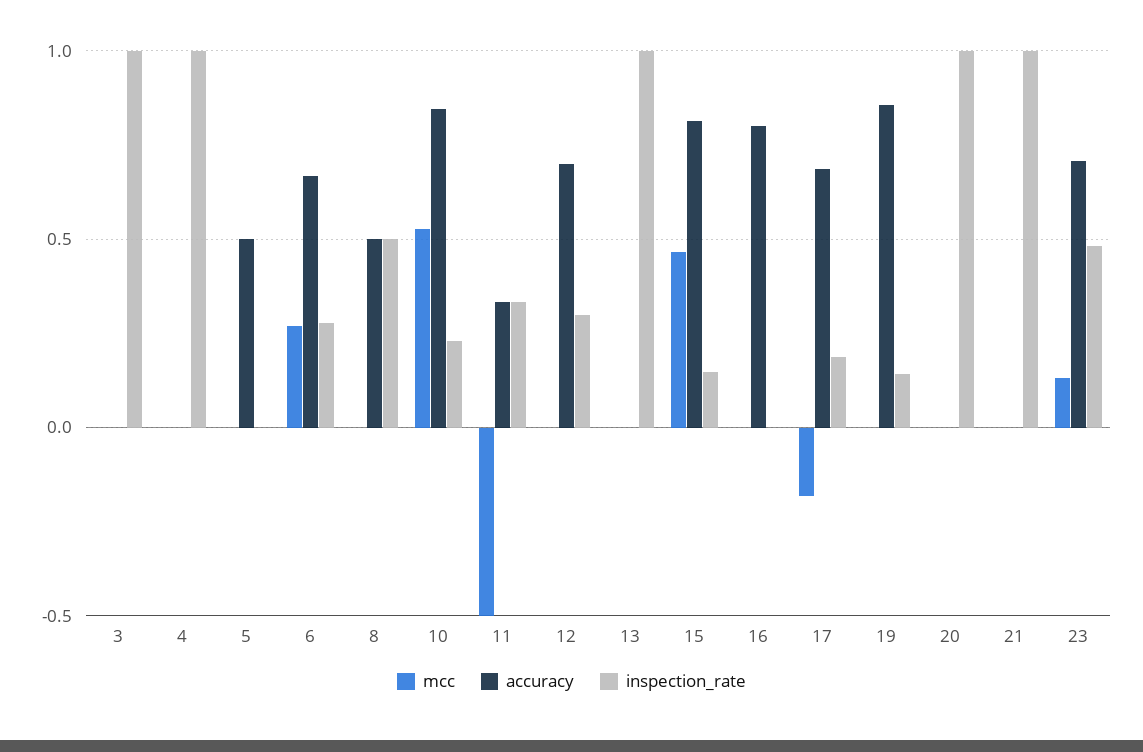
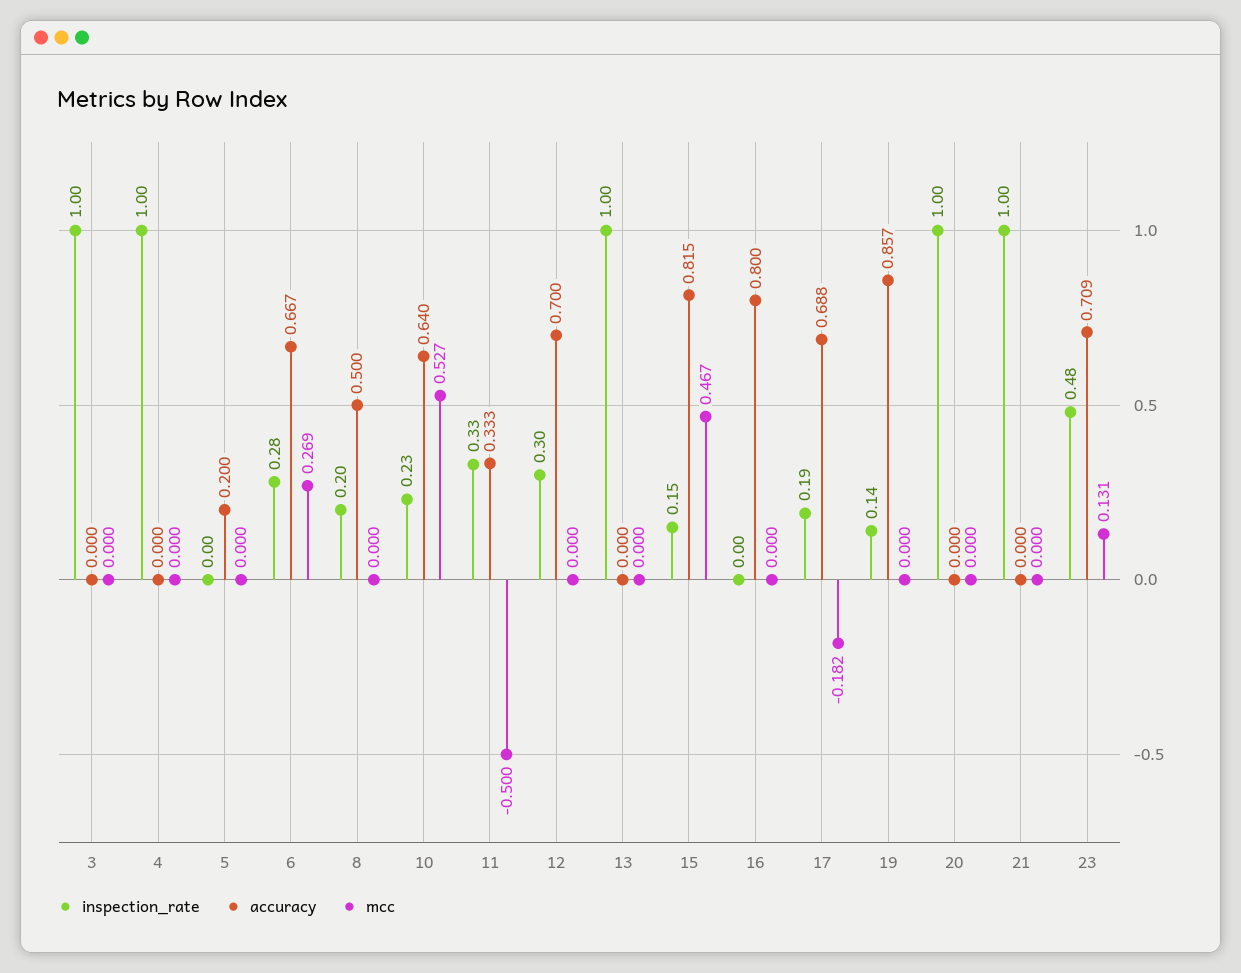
  {
    "mcc": {
      "3": 0,
      "4": 0,
      "5": 0,
      "6": 0.269,
      "8": 0,
      "10": 0.527,
      "11": -0.5,
      "12": 0,
      "13": 0,
      "15": 0.467,
      "16": 0,
      "17": -0.182,
      "19": 0,
      "20": 0,
      "21": 0,
      "23": 0.131
    },
    "accuracy": {
      "3": 0,
      "4": 0,
-     "5": 0.5,
+     "5": 0.2,
      "6": 0.667,
      "8": 0.5,
-     "10": 0.85,
+     "10": 0.64,
      "11": 0.333,
      "12": 0.7,
      "13": 0,
      "15": 0.815,
      "16": 0.8,
      "17": 0.688,
      "19": 0.857,
      "20": 0,
      "21": 0,
      "23": 0.709
    },
    "inspection_rate": {
      "3": 1,
      "4": 1,
      "5": 0,
      "6": 0.28,
-     "8": 0.5,
+     "8": 0.2,
      "10": 0.23,
      "11": 0.33,
      "12": 0.3,
      "13": 1,
      "15": 0.15,
      "16": 0,
      "17": 0.19,
      "19": 0.14,
      "20": 1,
      "21": 1,
      "23": 0.48
    }
  }

